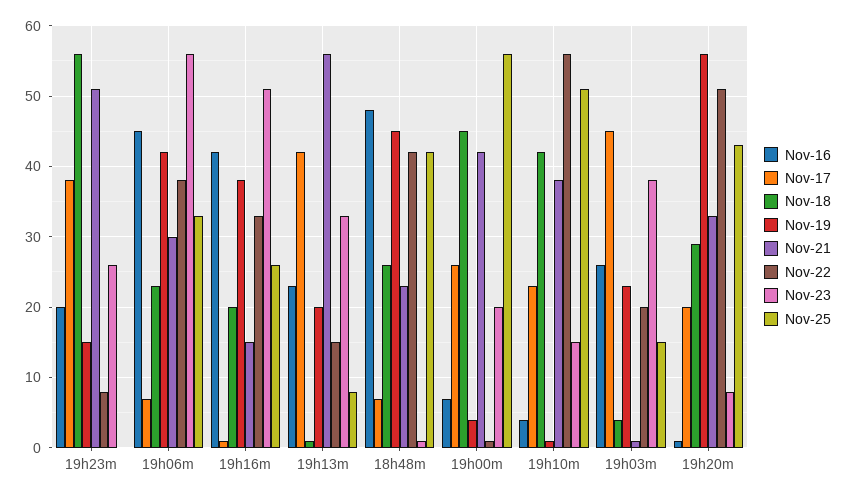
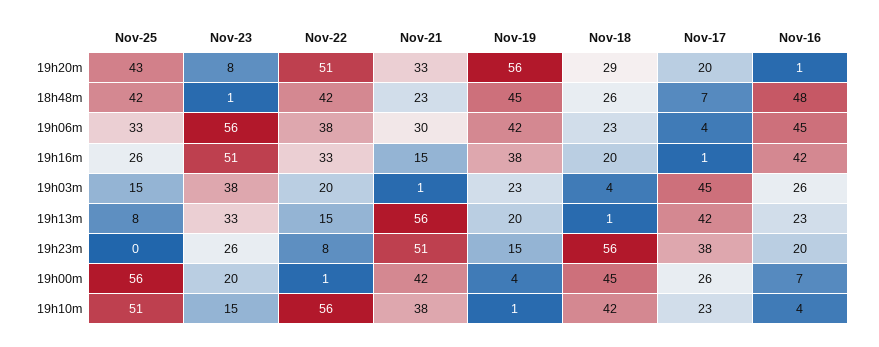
  {
    "Nov-16": {
      "19h23m": 20,
      "19h06m": 45,
      "19h16m": 42,
      "19h13m": 23,
      "18h48m": 48,
      "19h00m": 7,
      "19h10m": 4,
      "19h03m": 26,
      "19h20m": 1
    },
    "Nov-17": {
      "19h23m": 38,
-     "19h06m": 7,
+     "19h06m": 4,
      "19h16m": 1,
      "19h13m": 42,
      "18h48m": 7,
      "19h00m": 26,
      "19h10m": 23,
      "19h03m": 45,
      "19h20m": 20
    },
    "Nov-18": {
      "19h23m": 56,
      "19h06m": 23,
      "19h16m": 20,
      "19h13m": 1,
      "18h48m": 26,
      "19h00m": 45,
      "19h10m": 42,
      "19h03m": 4,
      "19h20m": 29
    },
    "Nov-19": {
      "19h23m": 15,
      "19h06m": 42,
      "19h16m": 38,
      "19h13m": 20,
      "18h48m": 45,
      "19h00m": 4,
      "19h10m": 1,
      "19h03m": 23,
      "19h20m": 56
    },
    "Nov-21": {
      "19h23m": 51,
      "19h06m": 30,
      "19h16m": 15,
      "19h13m": 56,
      "18h48m": 23,
      "19h00m": 42,
      "19h10m": 38,
      "19h03m": 1,
      "19h20m": 33
    },
    "Nov-22": {
      "19h23m": 8,
      "19h06m": 38,
      "19h16m": 33,
      "19h13m": 15,
      "18h48m": 42,
      "19h00m": 1,
      "19h10m": 56,
      "19h03m": 20,
      "19h20m": 51
    },
    "Nov-23": {
      "19h23m": 26,
      "19h06m": 56,
      "19h16m": 51,
      "19h13m": 33,
      "18h48m": 1,
      "19h00m": 20,
      "19h10m": 15,
      "19h03m": 38,
      "19h20m": 8
    },
    "Nov-25": {
      "19h23m": 0,
      "19h06m": 33,
      "19h16m": 26,
      "19h13m": 8,
      "18h48m": 42,
      "19h00m": 56,
      "19h10m": 51,
      "19h03m": 15,
      "19h20m": 43
    }
  }

